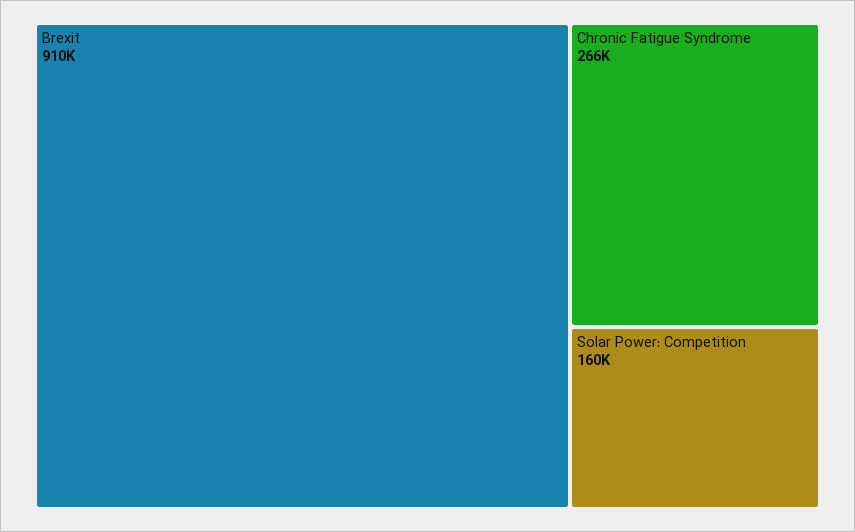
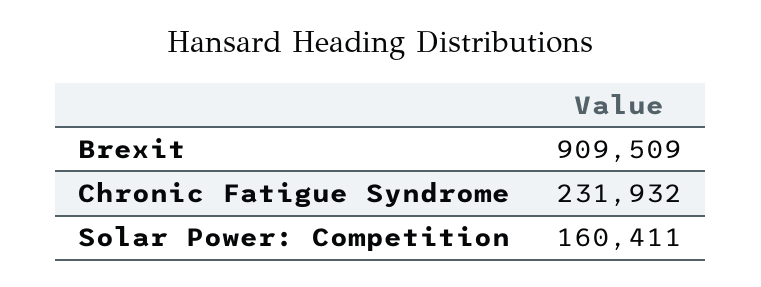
  {
    "Brexit": 909509,
-   "Chronic Fatigue Syndrome": 266000,
+   "Chronic Fatigue Syndrome": 231932,
    "Solar Power: Competition": 160411
  }

